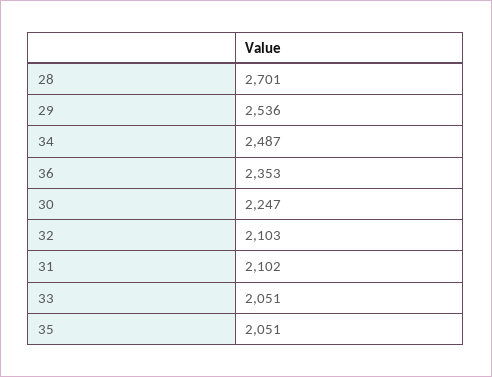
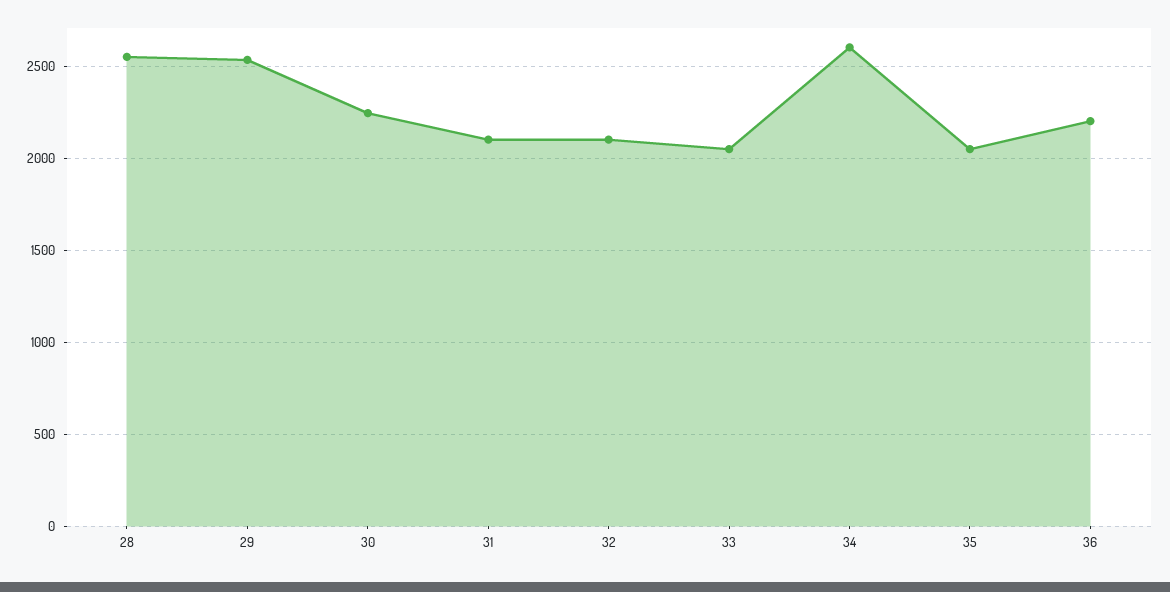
  {
-   "28": 2701,
+   "28": 2550,
    "29": 2536,
-   "34": 2487,
+   "34": 2600,
-   "36": 2353,
+   "36": 2200,
    "30": 2247,
    "32": 2103,
    "31": 2102,
    "33": 2051,
    "35": 2051
  }

